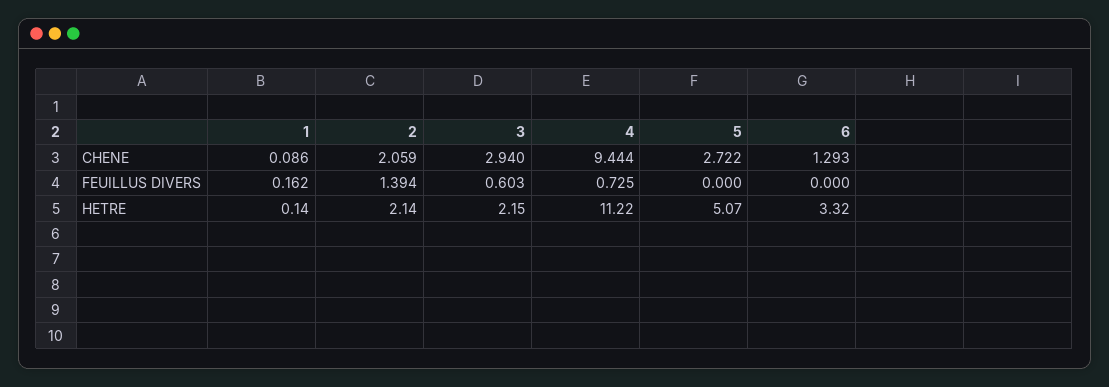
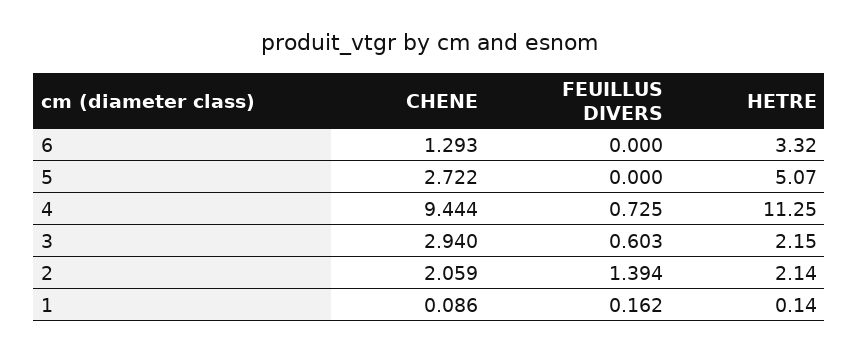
  {
    "1": {
      "CHENE": 0.086,
      "FEUILLUS DIVERS": 0.162,
      "HETRE": 0.14
    },
    "2": {
      "CHENE": 2.059,
      "FEUILLUS DIVERS": 1.394,
      "HETRE": 2.14
    },
    "3": {
      "CHENE": 2.94,
      "FEUILLUS DIVERS": 0.603,
      "HETRE": 2.15
    },
    "4": {
      "CHENE": 9.444,
      "FEUILLUS DIVERS": 0.725,
-     "HETRE": 11.22
+     "HETRE": 11.25
    },
    "5": {
      "CHENE": 2.722,
      "FEUILLUS DIVERS": 0,
      "HETRE": 5.07
    },
    "6": {
      "CHENE": 1.293,
      "FEUILLUS DIVERS": 0,
      "HETRE": 3.32
    }
  }

